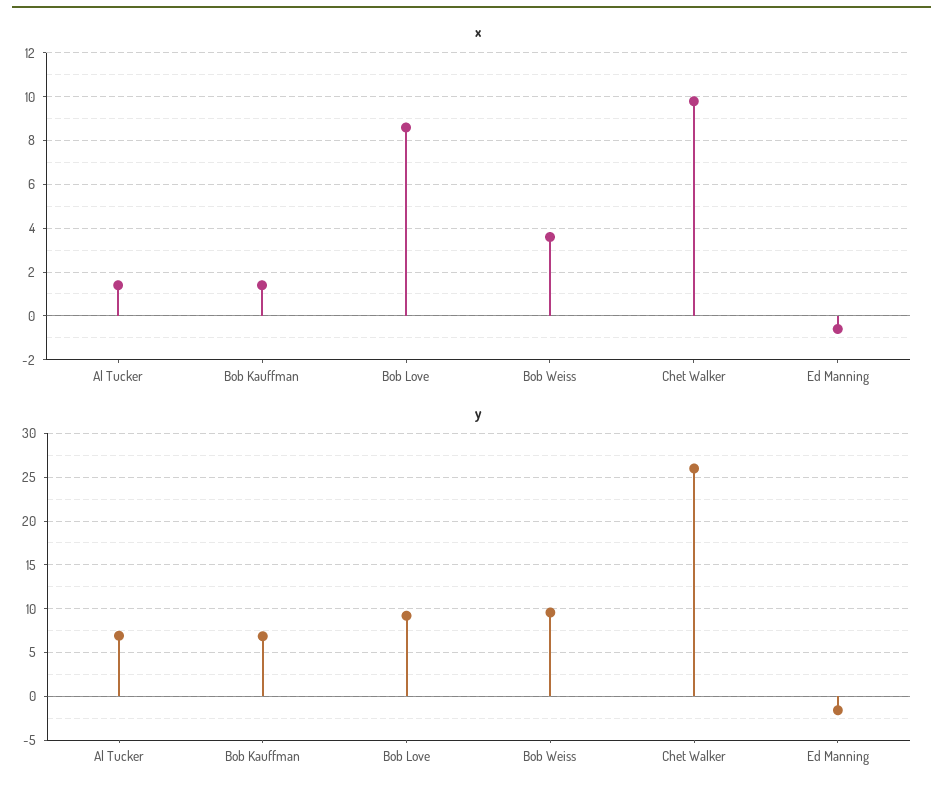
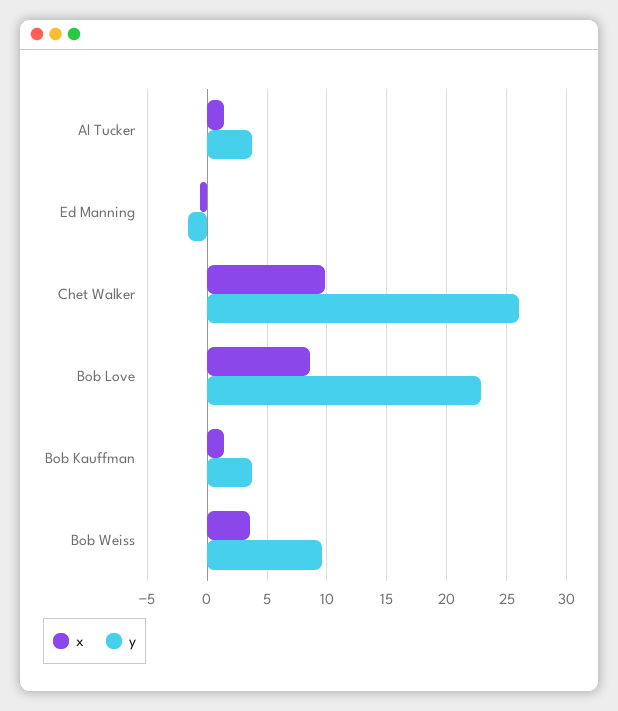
  {
    "x": {
      "Al Tucker": 1.5,
      "Bob Kauffman": 1.5,
      "Bob Love": 8.5,
      "Bob Weiss": 3.5,
      "Chet Walker": 10,
      "Ed Manning": -0.5
    },
    "y": {
-     "Al Tucker": 7,
+     "Al Tucker": 4,
-     "Bob Kauffman": 7,
+     "Bob Kauffman": 4,
-     "Bob Love": 9,
+     "Bob Love": 23,
      "Bob Weiss": 10,
      "Chet Walker": 26,
      "Ed Manning": -2
    }
  }

